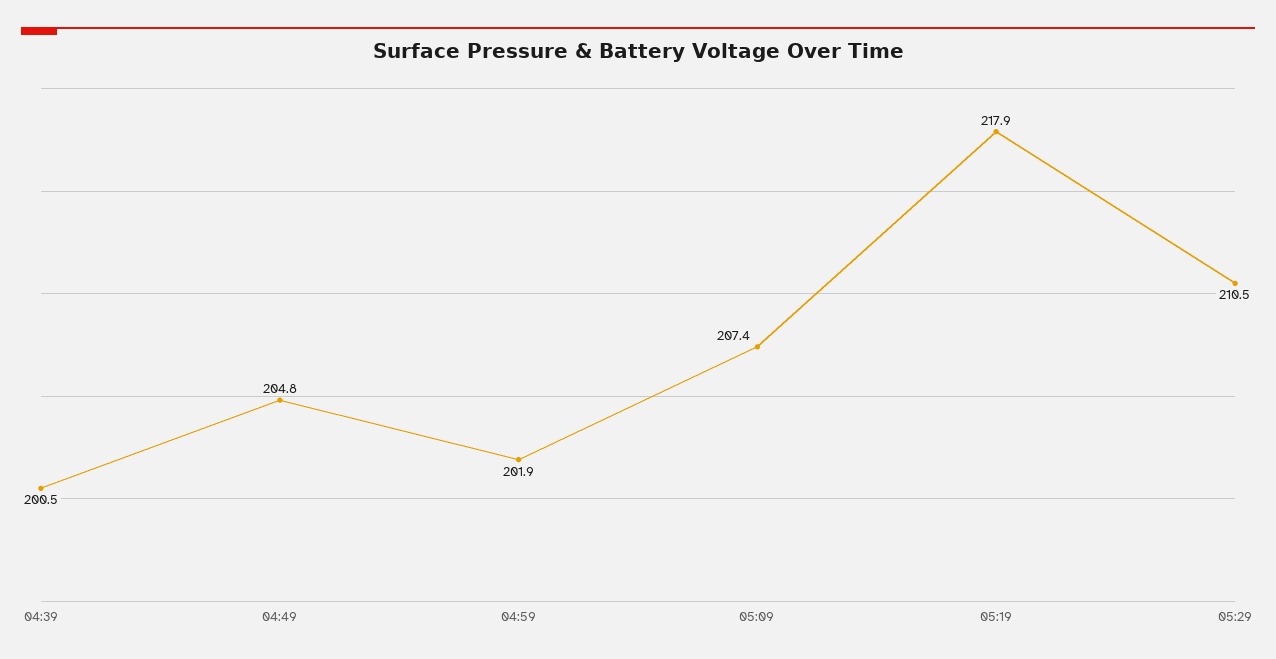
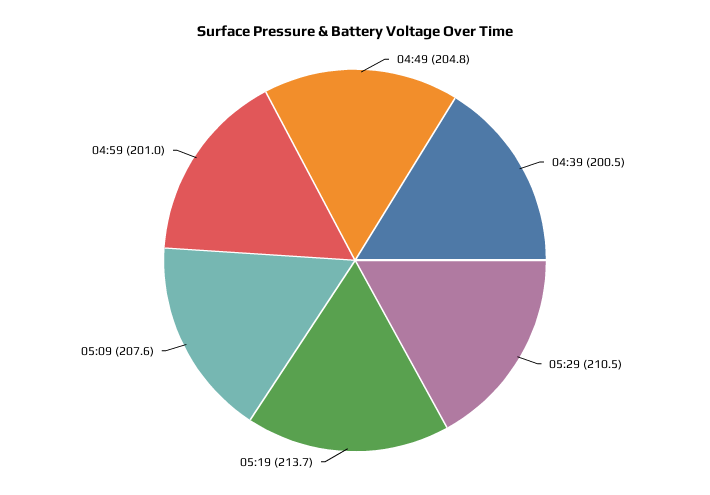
  {
    "04:39": 200.5,
    "04:49": 204.8,
-   "04:59": 201.9,
+   "04:59": 201,
-   "05:09": 207.4,
+   "05:09": 207.6,
-   "05:19": 217.9,
+   "05:19": 213.7,
    "05:29": 210.5
  }

